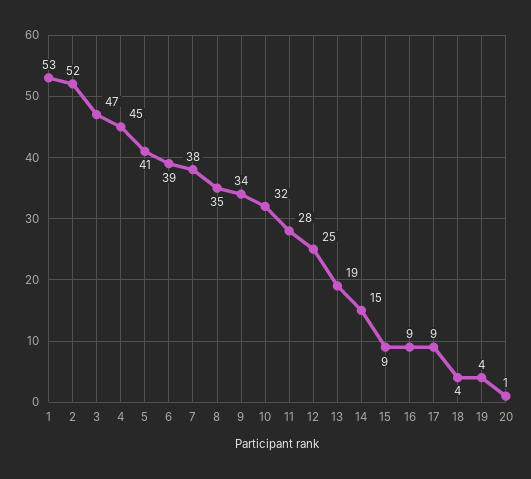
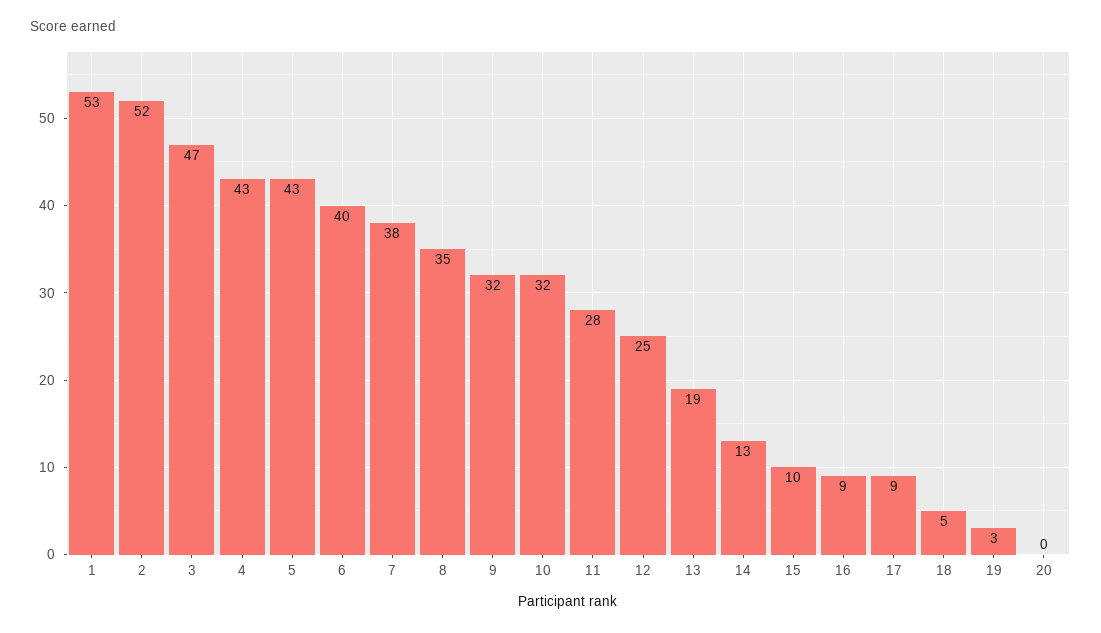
  {
    "1": 53,
    "2": 52,
    "3": 47,
-   "4": 45,
+   "4": 43,
-   "5": 41,
+   "5": 43,
-   "6": 39,
+   "6": 40,
    "7": 38,
    "8": 35,
-   "9": 34,
+   "9": 32,
    "10": 32,
    "11": 28,
    "12": 25,
    "13": 19,
-   "14": 15,
+   "14": 13,
-   "15": 9,
+   "15": 10,
    "16": 9,
    "17": 9,
-   "18": 4,
+   "18": 5,
-   "19": 4,
+   "19": 3,
-   "20": 1
+   "20": 0
  }

